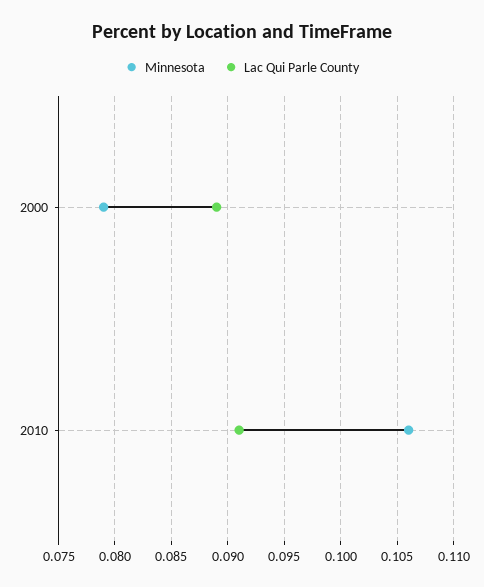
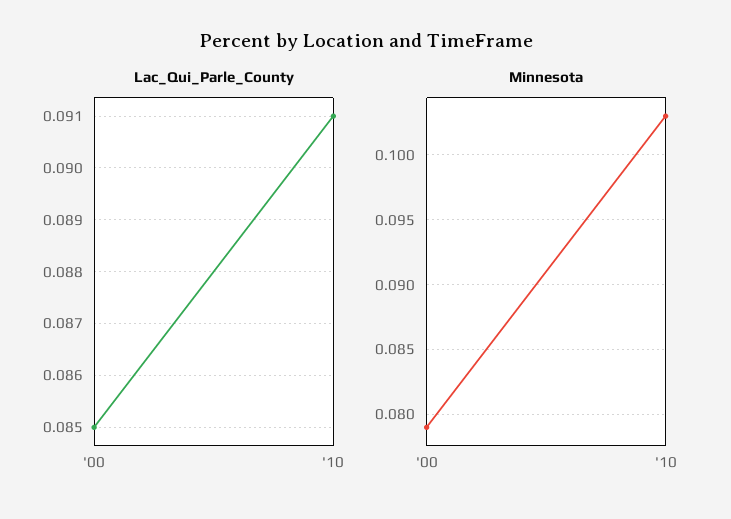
  {
    "Minnesota": {
      "2000": 0.079,
-     "2010": 0.106
+     "2010": 0.103
    },
    "Lac Qui Parle County": {
-     "2000": 0.089,
+     "2000": 0.085,
      "2010": 0.091
    }
  }

